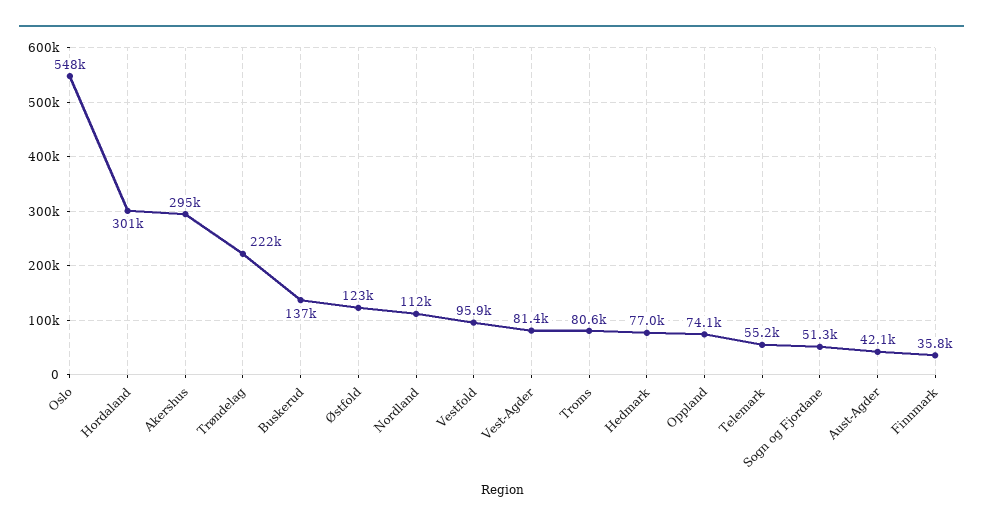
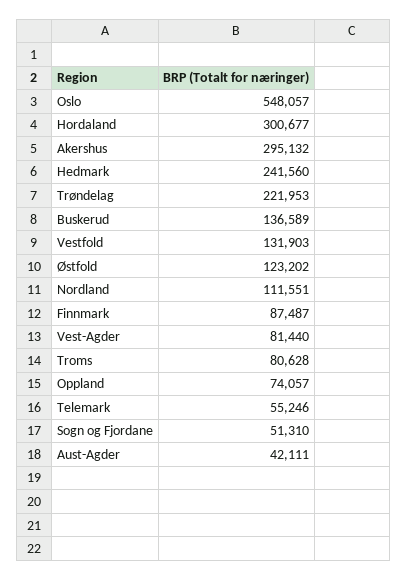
  {
    "Oslo": 548057,
    "Hordaland": 300677,
    "Akershus": 295132,
    "Trøndelag": 221953,
    "Buskerud": 136589,
    "Østfold": 123202,
    "Nordland": 111551,
-   "Vestfold": 95900,
+   "Vestfold": 131903,
    "Vest-Agder": 81440,
    "Troms": 80628,
-   "Hedmark": 77000,
+   "Hedmark": 241560,
    "Oppland": 74057,
    "Telemark": 55246,
    "Sogn og Fjordane": 51310,
    "Aust-Agder": 42111,
-   "Finnmark": 35800
+   "Finnmark": 87487
  }

